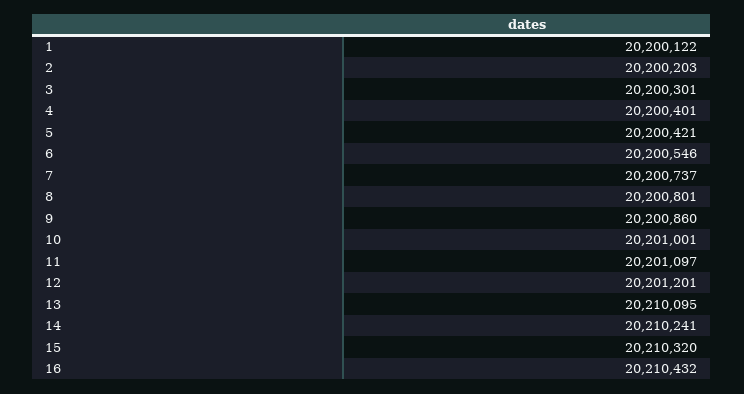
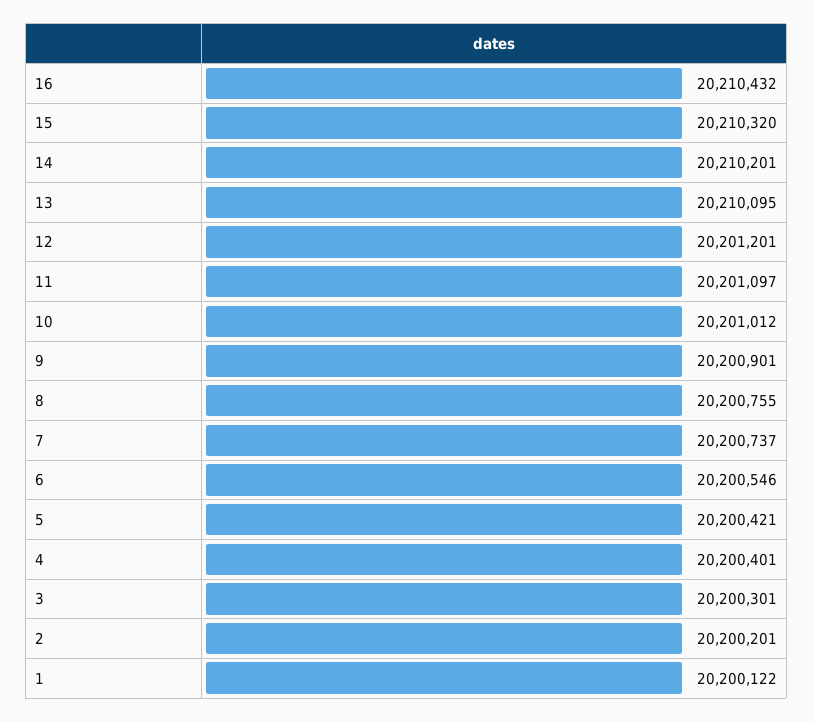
  {
    "1": 20200122,
-   "2": 20200203,
+   "2": 20200201,
    "3": 20200301,
    "4": 20200401,
    "5": 20200421,
    "6": 20200546,
    "7": 20200737,
-   "8": 20200801,
+   "8": 20200755,
-   "9": 20200860,
+   "9": 20200901,
-   "10": 20201001,
+   "10": 20201012,
    "11": 20201097,
    "12": 20201201,
    "13": 20210095,
-   "14": 20210241,
+   "14": 20210201,
    "15": 20210320,
    "16": 20210432
  }

